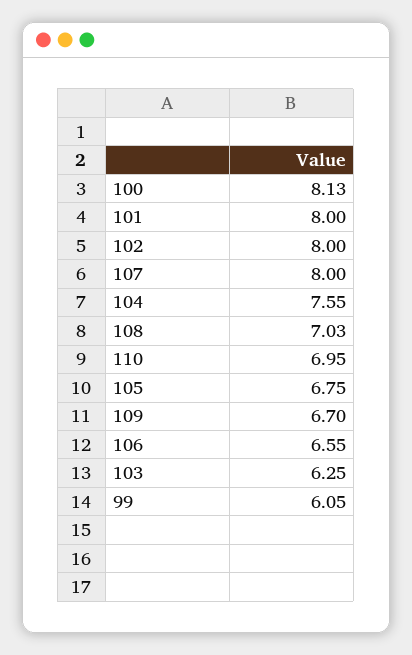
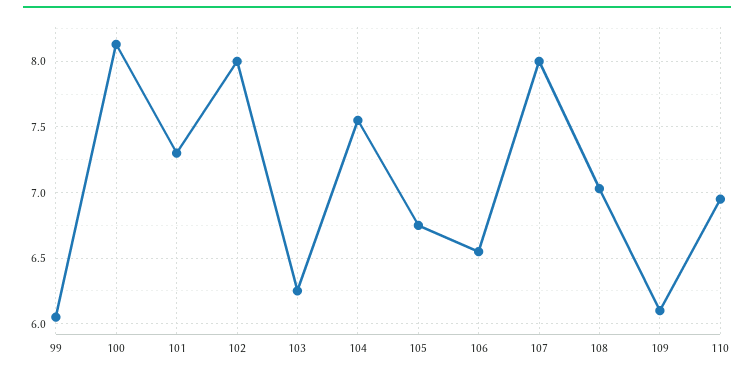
  {
    "100": 8.13,
-   "101": 8,
+   "101": 7.3,
    "102": 8,
    "107": 8,
    "104": 7.55,
    "108": 7.03,
    "110": 6.95,
    "105": 6.75,
-   "109": 6.7,
+   "109": 6.1,
    "106": 6.55,
    "103": 6.25,
    "99": 6.05
  }

